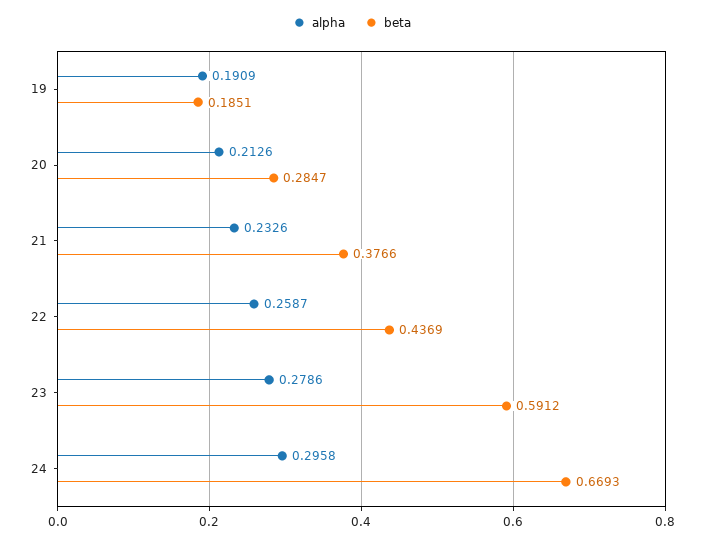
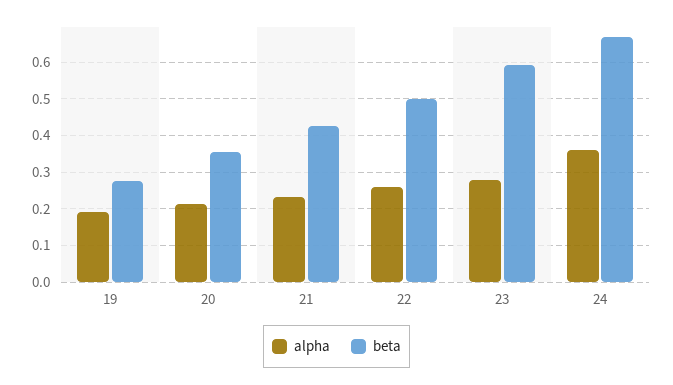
  {
    "alpha": {
      "19": 0.1909,
      "20": 0.2126,
      "21": 0.2326,
      "22": 0.2587,
      "23": 0.2786,
-     "24": 0.2958
+     "24": 0.36
    },
    "beta": {
-     "19": 0.1851,
+     "19": 0.28,
-     "20": 0.2847,
+     "20": 0.36,
-     "21": 0.3766,
+     "21": 0.42,
-     "22": 0.4369,
+     "22": 0.5,
      "23": 0.5912,
      "24": 0.6693
    }
  }

